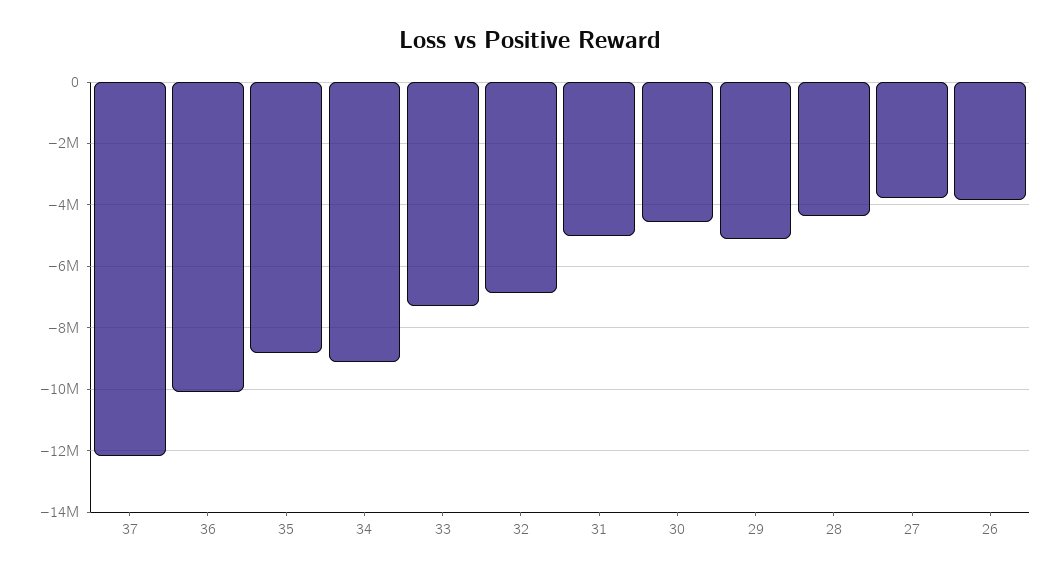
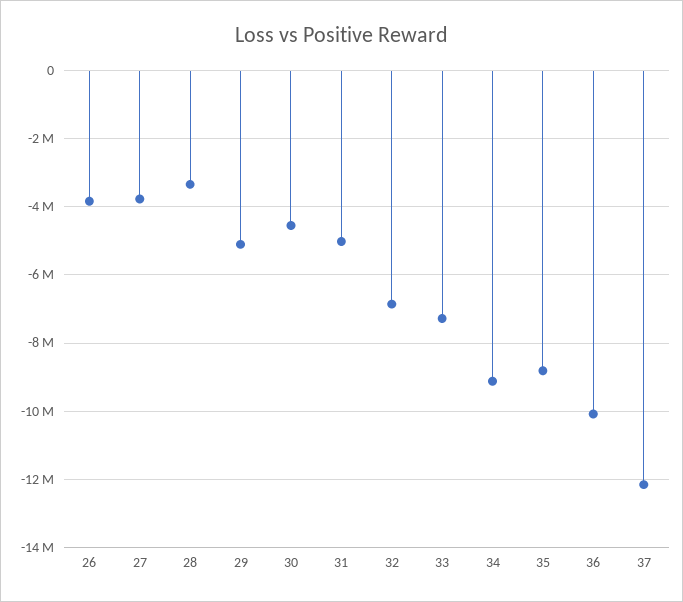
  {
    "37": -12200000,
    "36": -10000000,
    "35": -8800000,
    "34": -9200000,
    "33": -7200000,
    "32": -6800000,
    "31": -5000000,
    "30": -4600000,
    "29": -5200000,
-   "28": -4400000,
+   "28": -3400000,
    "27": -3800000,
    "26": -3800000
  }

